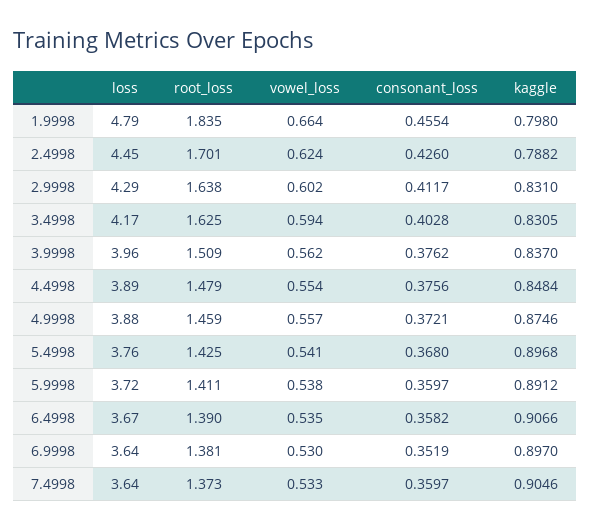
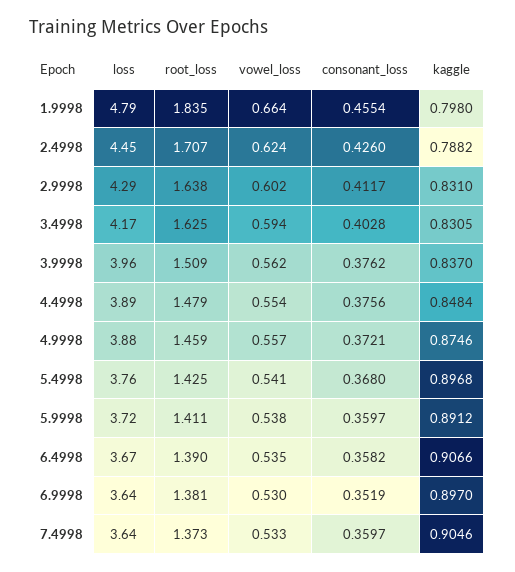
  {
    "loss": {
      "1.9998": 4.79,
      "2.4998": 4.45,
      "2.9998": 4.29,
      "3.4998": 4.17,
      "3.9998": 3.96,
      "4.4998": 3.89,
      "4.9998": 3.88,
      "5.4998": 3.76,
      "5.9998": 3.72,
      "6.4998": 3.67,
      "6.9998": 3.64,
      "7.4998": 3.64
    },
    "root_loss": {
      "1.9998": 1.835,
-     "2.4998": 1.701,
+     "2.4998": 1.707,
      "2.9998": 1.638,
      "3.4998": 1.625,
      "3.9998": 1.509,
      "4.4998": 1.479,
      "4.9998": 1.459,
      "5.4998": 1.425,
      "5.9998": 1.411,
      "6.4998": 1.39,
      "6.9998": 1.381,
      "7.4998": 1.373
    },
    "vowel_loss": {
      "1.9998": 0.664,
      "2.4998": 0.624,
      "2.9998": 0.602,
      "3.4998": 0.594,
      "3.9998": 0.562,
      "4.4998": 0.554,
      "4.9998": 0.557,
      "5.4998": 0.541,
      "5.9998": 0.538,
      "6.4998": 0.535,
      "6.9998": 0.53,
      "7.4998": 0.533
    },
    "consonant_loss": {
      "1.9998": 0.4554,
      "2.4998": 0.426,
      "2.9998": 0.4117,
      "3.4998": 0.4028,
      "3.9998": 0.3762,
      "4.4998": 0.3756,
      "4.9998": 0.3721,
      "5.4998": 0.368,
      "5.9998": 0.3597,
      "6.4998": 0.3582,
      "6.9998": 0.3519,
      "7.4998": 0.3597
    },
    "kaggle": {
      "1.9998": 0.798,
      "2.4998": 0.7882,
      "2.9998": 0.831,
      "3.4998": 0.8305,
      "3.9998": 0.837,
      "4.4998": 0.8484,
      "4.9998": 0.8746,
      "5.4998": 0.8968,
      "5.9998": 0.8912,
      "6.4998": 0.9066,
      "6.9998": 0.897,
      "7.4998": 0.9046
    }
  }

